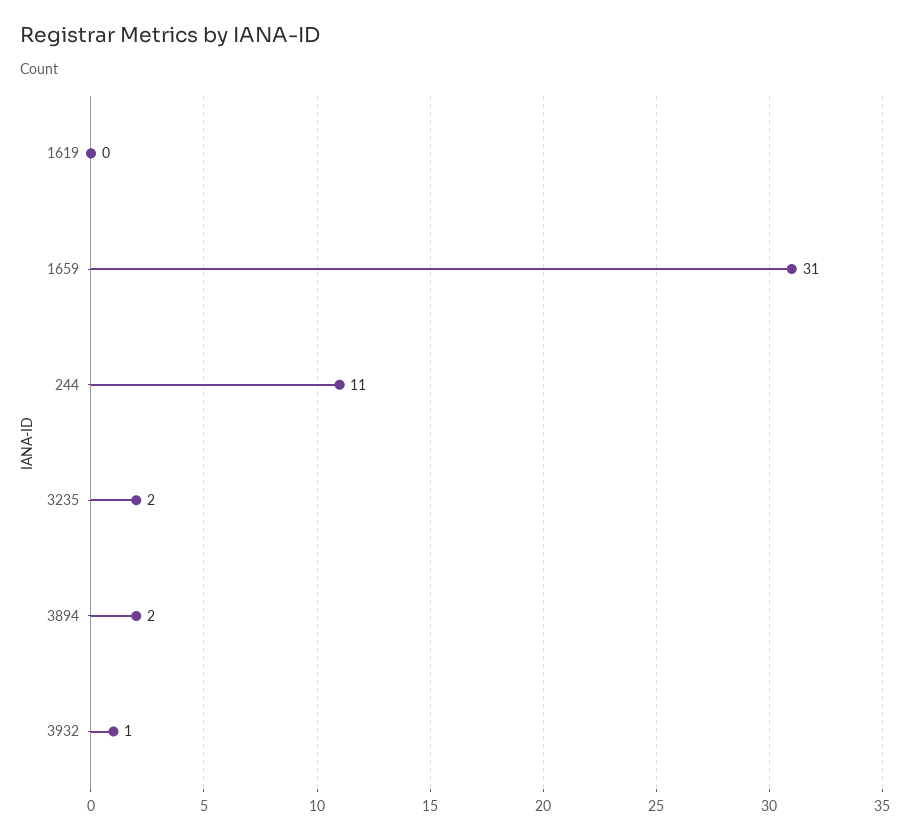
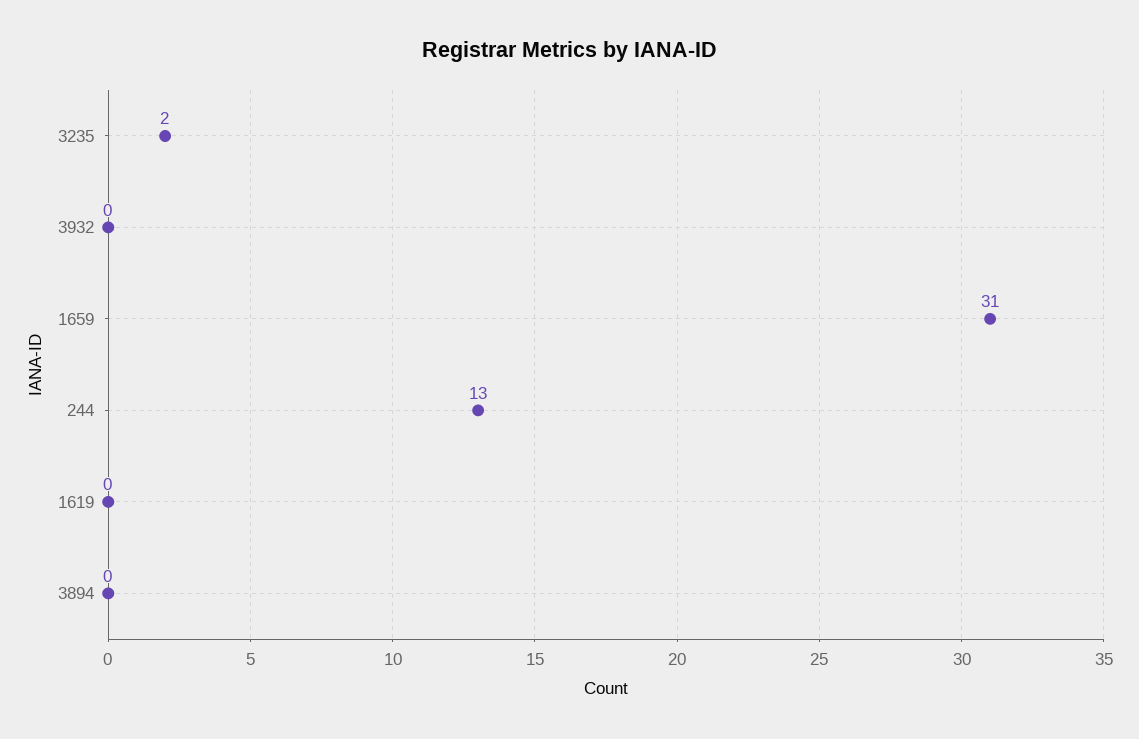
  {
    "1619": 0,
    "1659": 31,
-   "244": 11,
+   "244": 13,
    "3235": 2,
-   "3894": 2,
+   "3894": 0,
-   "3932": 1
+   "3932": 0
  }

